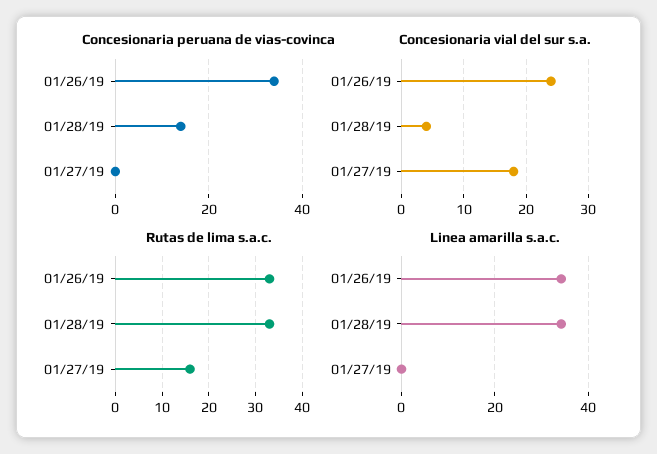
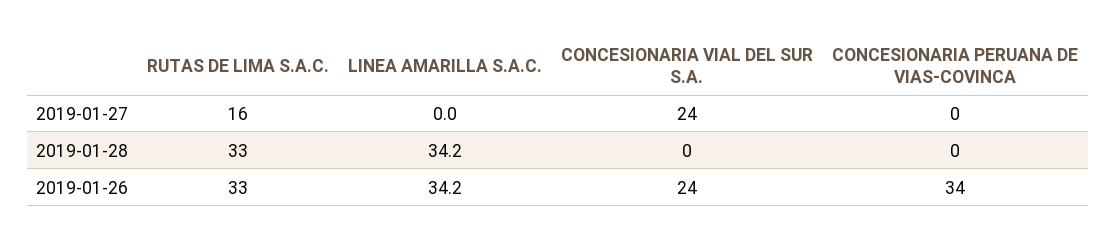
  {
    "Concesionaria peruana de vias-covinca": {
      "01/26/19": 34,
-     "01/28/19": 15,
+     "01/28/19": 0,
      "01/27/19": 0
    },
    "Concesionaria vial del sur s.a.": {
      "01/26/19": 24,
-     "01/28/19": 4,
+     "01/28/19": 0,
-     "01/27/19": 18
+     "01/27/19": 24
    },
    "Rutas de lima s.a.c.": {
      "01/26/19": 33,
      "01/28/19": 33,
      "01/27/19": 16
    },
    "Linea amarilla s.a.c.": {
      "01/26/19": 34.2,
      "01/28/19": 34.2,
      "01/27/19": 0
    }
  }

